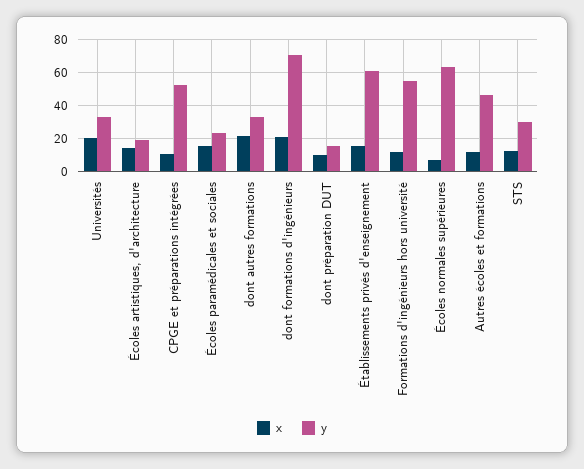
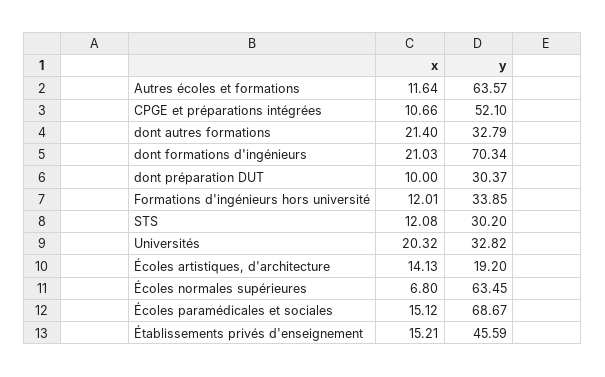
  {
    "x": {
      "Universités": 20.32,
      "Écoles artistiques, d'architecture": 14.13,
      "CPGE et préparations intégrées": 10.66,
      "Écoles paramédicales et sociales": 15.12,
      "dont autres formations": 21.4,
      "dont formations d'ingénieurs": 21.03,
      "dont préparation DUT": 10,
      "Établissements privés d'enseignement": 15.21,
      "Formations d'ingénieurs hors université": 12.01,
      "Écoles normales supérieures": 6.8,
      "Autres écoles et formations": 11.64,
      "STS": 12.08
    },
    "y": {
      "Universités": 32.82,
      "Écoles artistiques, d'architecture": 19.2,
      "CPGE et préparations intégrées": 52.1,
-     "Écoles paramédicales et sociales": 25,
+     "Écoles paramédicales et sociales": 68.67,
      "dont autres formations": 32.79,
      "dont formations d'ingénieurs": 70.34,
-     "dont préparation DUT": 15,
+     "dont préparation DUT": 30.37,
-     "Établissements privés d'enseignement": 60,
+     "Établissements privés d'enseignement": 45.59,
-     "Formations d'ingénieurs hors université": 55,
+     "Formations d'ingénieurs hors université": 33.85,
      "Écoles normales supérieures": 63.45,
-     "Autres écoles et formations": 45,
+     "Autres écoles et formations": 63.57,
      "STS": 30.2
    }
  }

